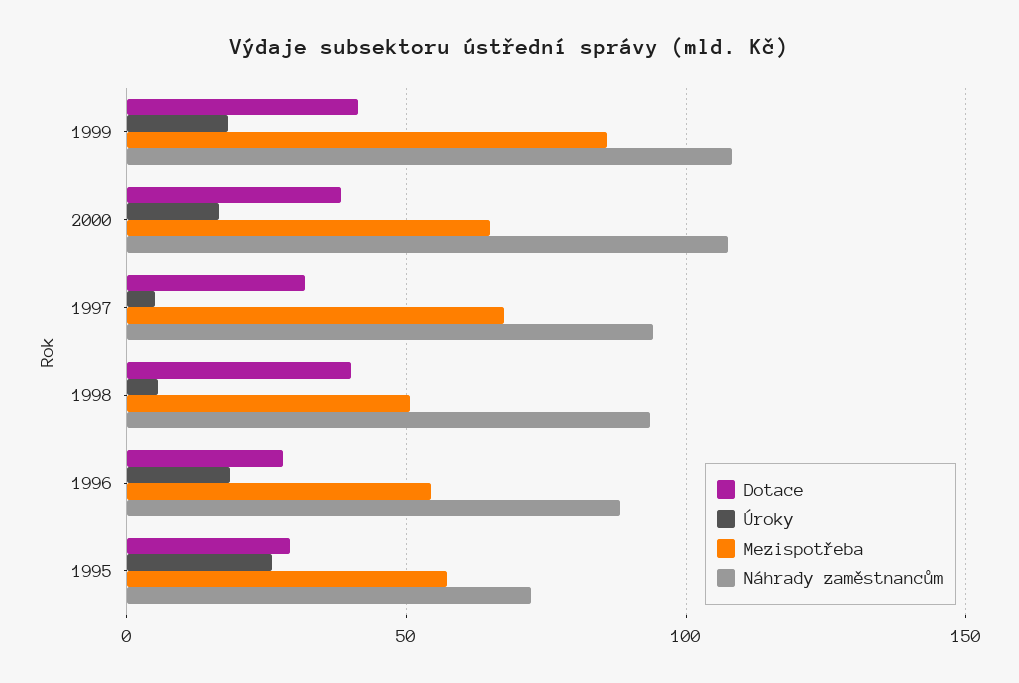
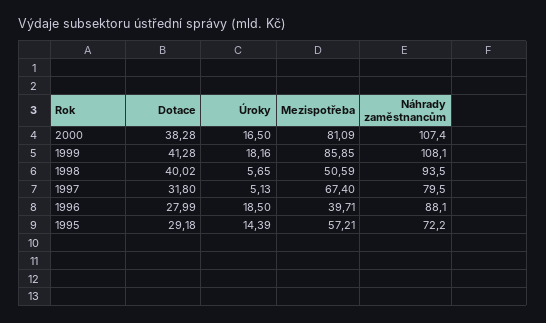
  {
    "Dotace": {
      "1999": 41.28,
      "2000": 38.28,
      "1997": 31.8,
      "1998": 40.02,
      "1996": 27.99,
      "1995": 29.18
    },
    "Úroky": {
      "1999": 18.16,
      "2000": 16.5,
      "1997": 5.13,
      "1998": 5.65,
      "1996": 18.5,
-     "1995": 25
+     "1995": 14.39
    },
    "Mezispotřeba": {
      "1999": 85.85,
-     "2000": 65,
+     "2000": 81.09,
      "1997": 67.4,
      "1998": 50.59,
-     "1996": 55,
+     "1996": 39.71,
      "1995": 57.21
    },
    "Náhrady zaměstnancům": {
      "1999": 108.1,
      "2000": 107.4,
-     "1997": 95,
+     "1997": 79.5,
      "1998": 93.5,
      "1996": 88.1,
      "1995": 72.2
    }
  }

